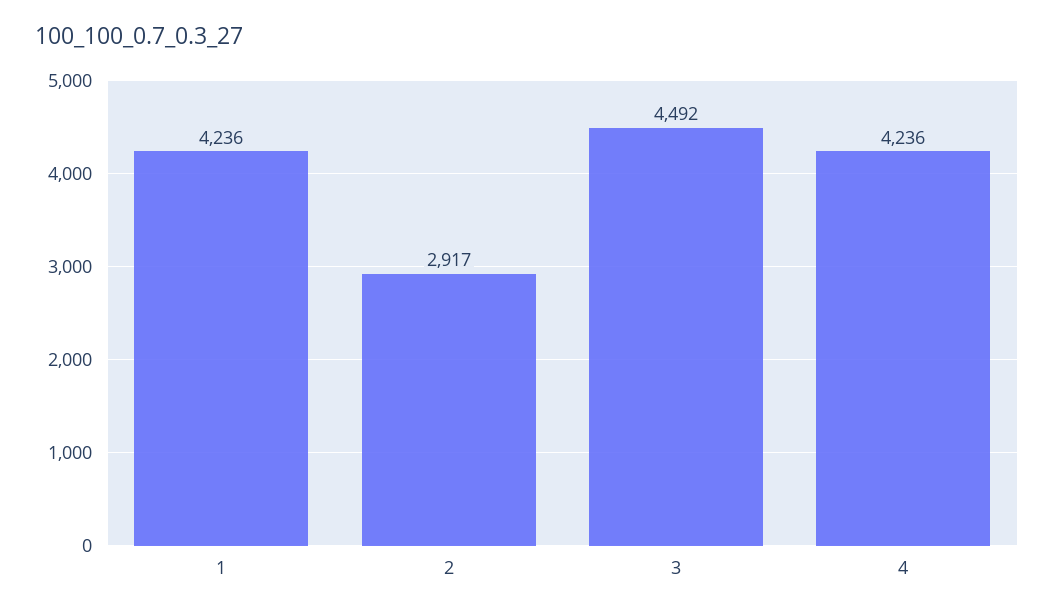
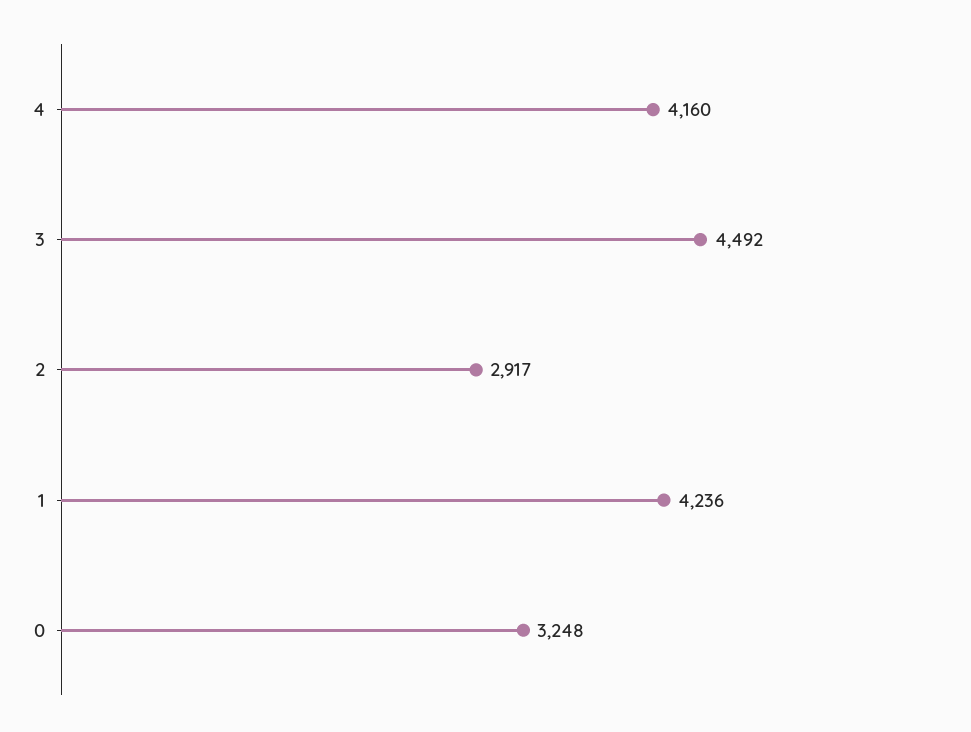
  {
    "1": 4236,
    "2": 2917,
    "3": 4492,
-   "4": 4236
+   "4": 4160,
+   "0": 3248
  }

